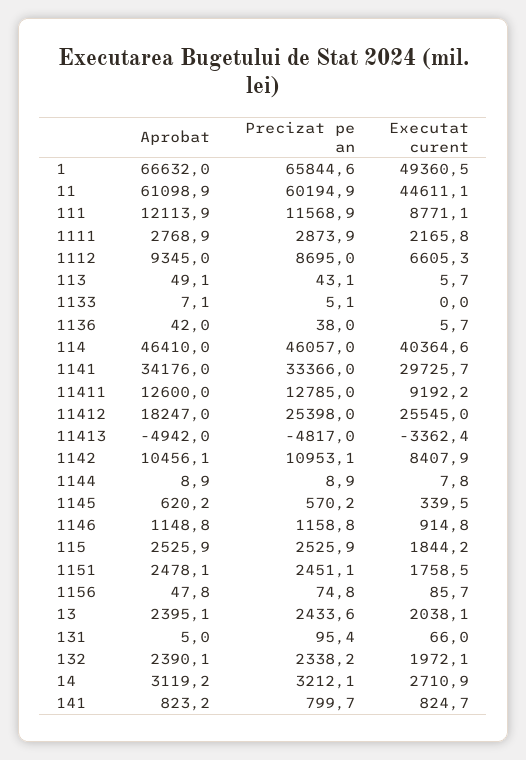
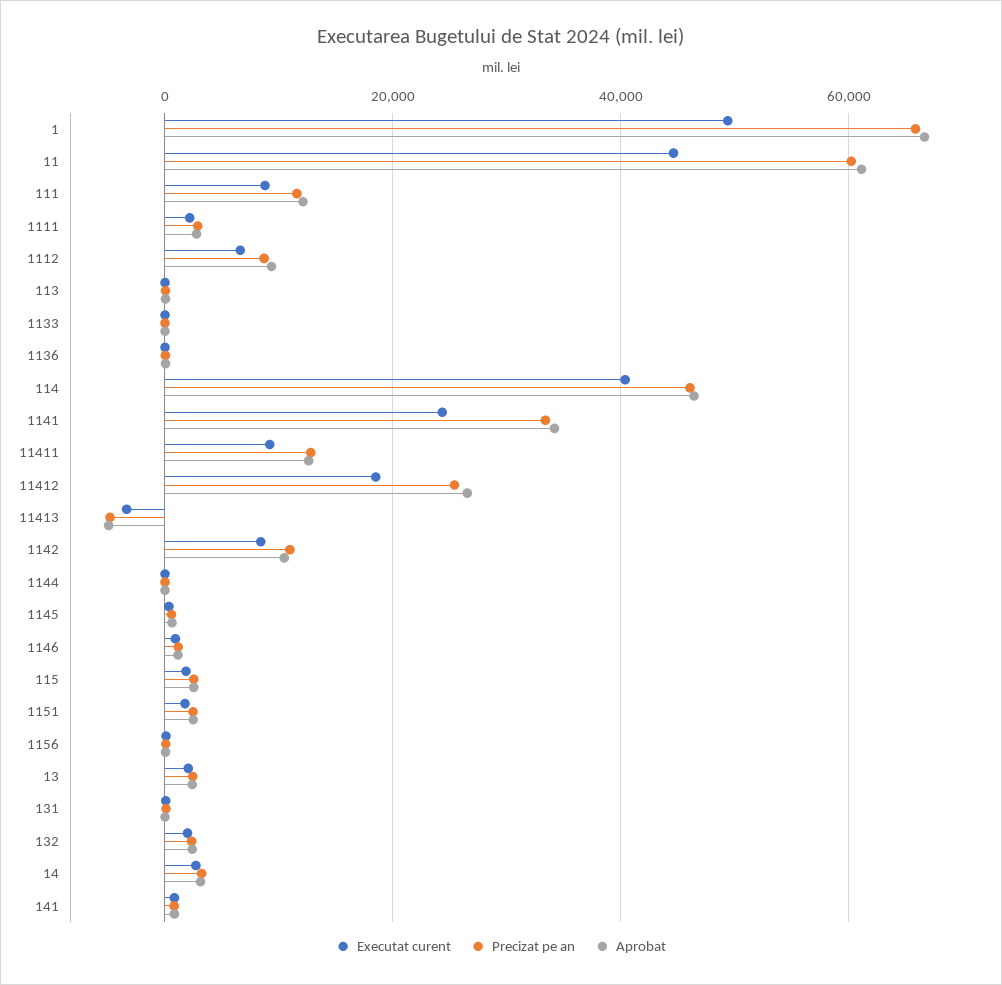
  {
    "Aprobat": {
      "1": 66632,
      "11": 61098.9,
      "111": 12113.9,
      "1111": 2768.9,
      "1112": 9345,
      "113": 49.1,
      "1133": 7.1,
      "1136": 42,
      "114": 46410,
      "1141": 34176,
      "11411": 12600,
-     "11412": 18247,
+     "11412": 26000,
      "11413": -4942,
      "1142": 10456.1,
      "1144": 8.9,
      "1145": 620.2,
      "1146": 1148.8,
      "115": 2525.9,
      "1151": 2478.1,
      "1156": 47.8,
      "13": 2395.1,
      "131": 5,
      "132": 2390.1,
      "14": 3119.2,
      "141": 823.2
    },
    "Precizat pe an": {
      "1": 65844.6,
      "11": 60194.9,
      "111": 11568.9,
      "1111": 2873.9,
      "1112": 8695,
      "113": 43.1,
      "1133": 5.1,
      "1136": 38,
      "114": 46057,
      "1141": 33366,
      "11411": 12785,
      "11412": 25398,
      "11413": -4817,
      "1142": 10953.1,
      "1144": 8.9,
      "1145": 570.2,
      "1146": 1158.8,
      "115": 2525.9,
      "1151": 2451.1,
      "1156": 74.8,
      "13": 2433.6,
      "131": 95.4,
      "132": 2338.2,
      "14": 3212.1,
      "141": 799.7
    },
    "Executat curent": {
      "1": 49360.5,
      "11": 44611.1,
      "111": 8771.1,
      "1111": 2165.8,
      "1112": 6605.3,
      "113": 5.7,
      "1133": 0,
      "1136": 5.7,
      "114": 40364.6,
-     "1141": 29725.7,
+     "1141": 24000,
      "11411": 9192.2,
-     "11412": 25545,
+     "11412": 18000,
      "11413": -3362.4,
      "1142": 8407.9,
      "1144": 7.8,
      "1145": 339.5,
      "1146": 914.8,
      "115": 1844.2,
      "1151": 1758.5,
      "1156": 85.7,
      "13": 2038.1,
      "131": 66,
      "132": 1972.1,
      "14": 2710.9,
      "141": 824.7
    }
  }

